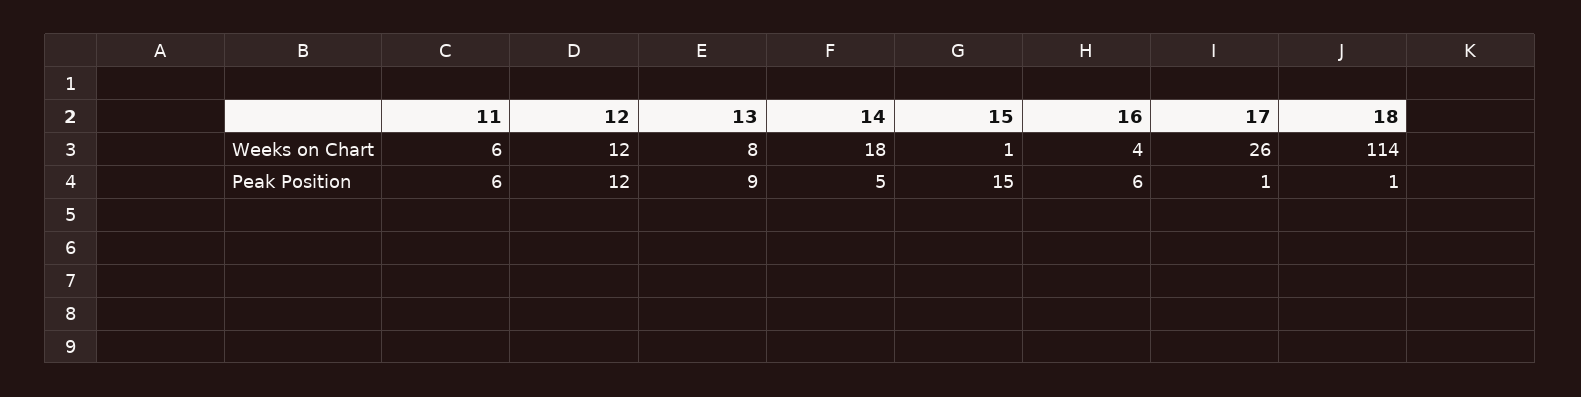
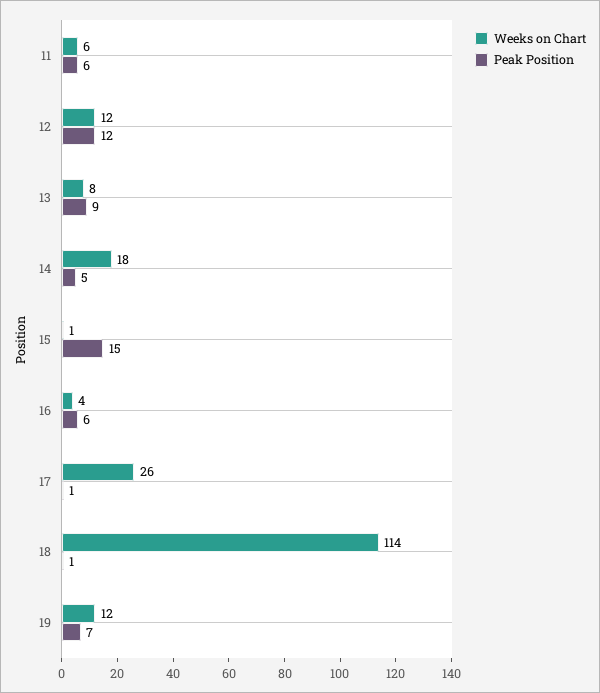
  {
    "Weeks on Chart": {
      "11": 6,
      "12": 12,
      "13": 8,
      "14": 18,
      "15": 1,
      "16": 4,
      "17": 26,
-     "18": 114
+     "18": 114,
+     "19": 12
    },
    "Peak Position": {
      "11": 6,
      "12": 12,
      "13": 9,
      "14": 5,
      "15": 15,
      "16": 6,
      "17": 1,
-     "18": 1
+     "18": 1,
+     "19": 7
    }
  }

